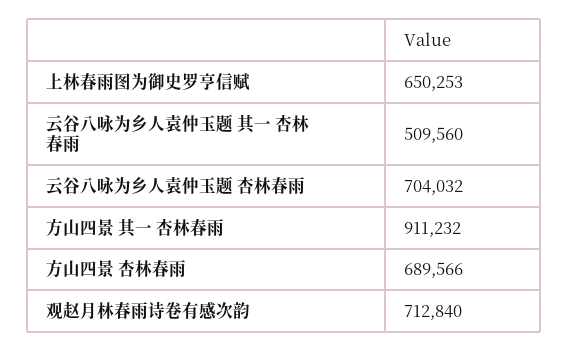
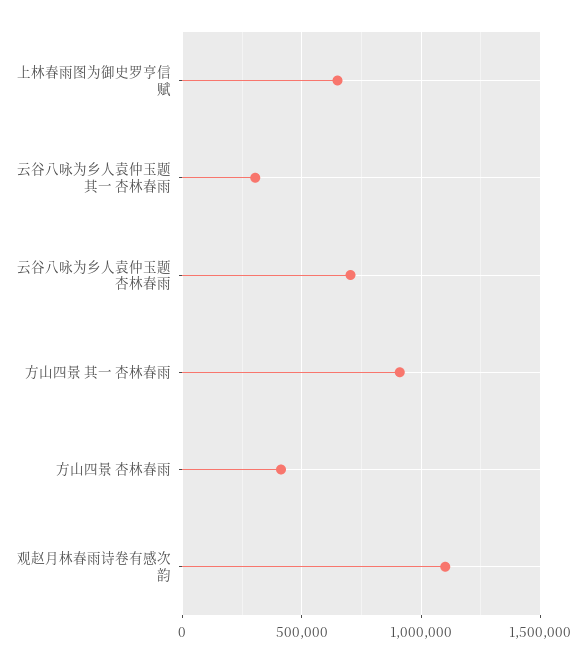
  {
    "上林春雨图为御史罗亨信赋": 650253,
-   "云谷八咏为乡人袁仲玉题 其一 杏林春雨": 509560,
+   "云谷八咏为乡人袁仲玉题 其一 杏林春雨": 300000,
    "云谷八咏为乡人袁仲玉题 杏林春雨": 704032,
    "方山四景 其一 杏林春雨": 911232,
-   "方山四景 杏林春雨": 689566,
+   "方山四景 杏林春雨": 400000,
-   "观赵月林春雨诗卷有感次韵": 712840
+   "观赵月林春雨诗卷有感次韵": 1100000
  }

